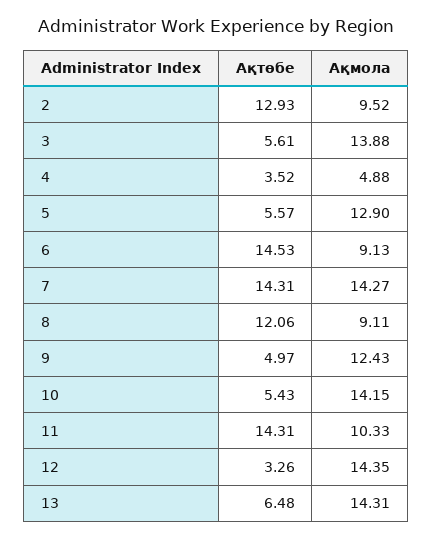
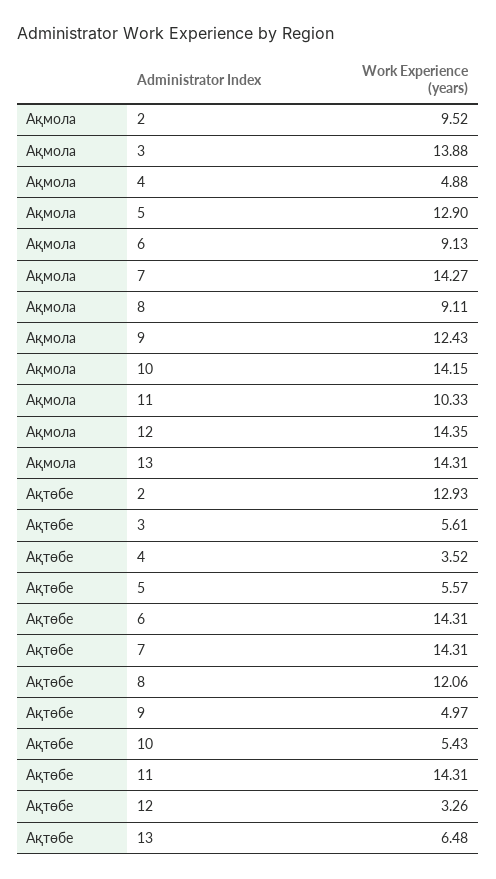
  {
    "Ақтөбе": {
      "2": 12.93,
      "3": 5.61,
      "4": 3.52,
      "5": 5.57,
-     "6": 14.53,
+     "6": 14.31,
      "7": 14.31,
      "8": 12.06,
      "9": 4.97,
      "10": 5.43,
      "11": 14.31,
      "12": 3.26,
      "13": 6.48
    },
    "Ақмола": {
      "2": 9.52,
      "3": 13.88,
      "4": 4.88,
      "5": 12.9,
      "6": 9.13,
      "7": 14.27,
      "8": 9.11,
      "9": 12.43,
      "10": 14.15,
      "11": 10.33,
      "12": 14.35,
      "13": 14.31
    }
  }

